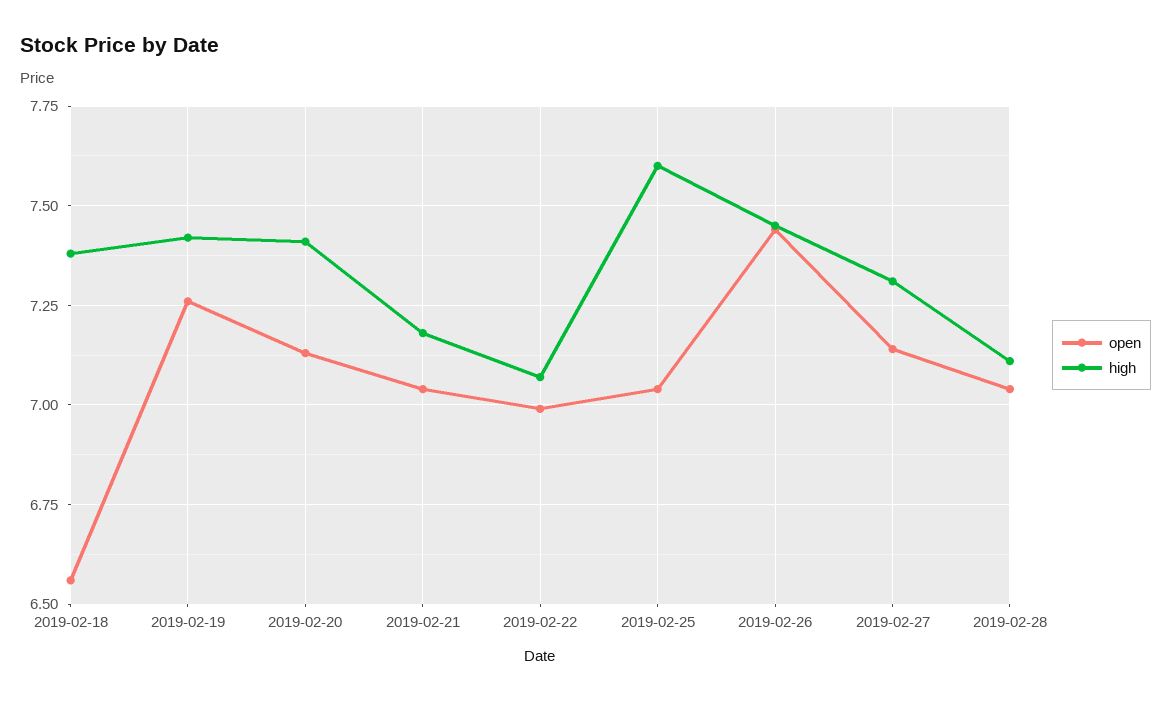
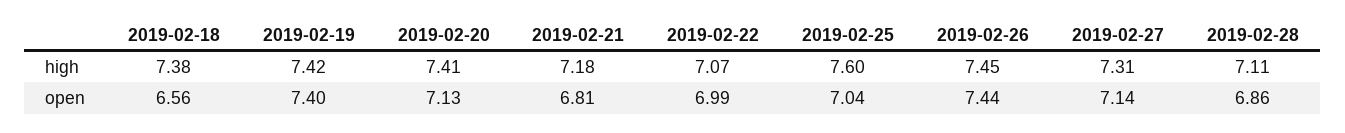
  {
    "open": {
      "2019-02-18": 6.56,
-     "2019-02-19": 7.25,
+     "2019-02-19": 7.4,
      "2019-02-20": 7.13,
-     "2019-02-21": 7.05,
+     "2019-02-21": 6.81,
      "2019-02-22": 6.99,
      "2019-02-25": 7.04,
      "2019-02-26": 7.44,
      "2019-02-27": 7.14,
-     "2019-02-28": 7.05
+     "2019-02-28": 6.86
    },
    "high": {
      "2019-02-18": 7.38,
      "2019-02-19": 7.42,
      "2019-02-20": 7.41,
      "2019-02-21": 7.18,
      "2019-02-22": 7.07,
      "2019-02-25": 7.6,
      "2019-02-26": 7.45,
      "2019-02-27": 7.31,
      "2019-02-28": 7.11
    }
  }

